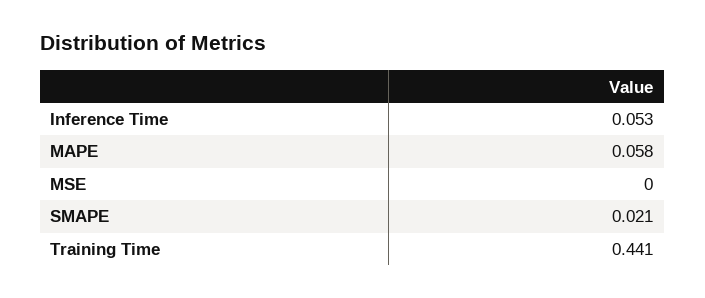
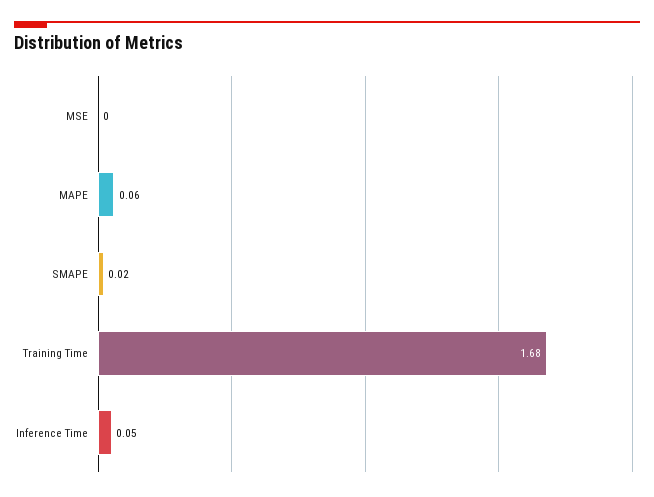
  {
    "Inference Time": 0.053,
    "MAPE": 0.058,
    "MSE": 0,
    "SMAPE": 0.021,
-   "Training Time": 0.441
+   "Training Time": 1.68
  }

